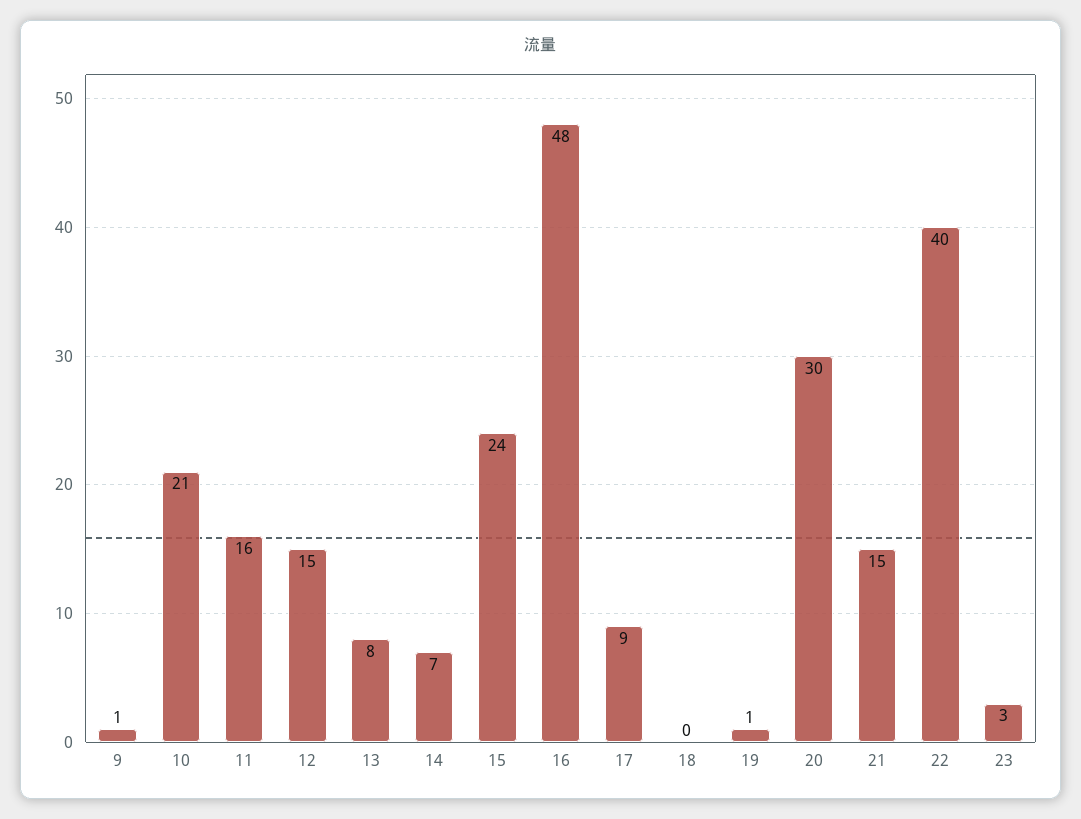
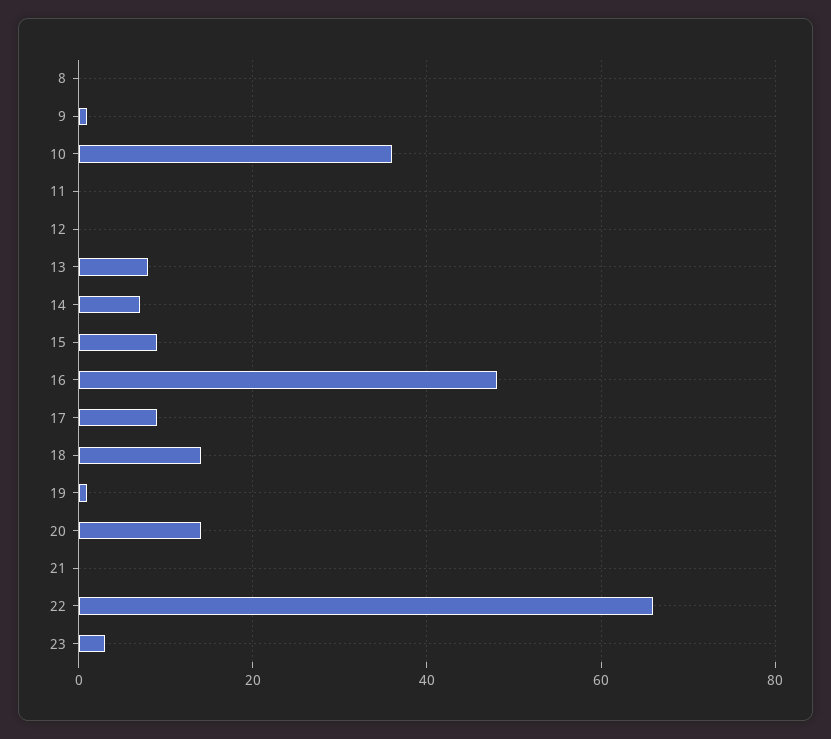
  {
    "9": 1,
-   "10": 21,
+   "10": 35,
-   "11": 16,
+   "11": 0,
-   "12": 15,
+   "12": 0,
    "13": 8,
    "14": 7,
-   "15": 24,
+   "15": 10,
    "16": 48,
    "17": 9,
-   "18": 0,
+   "18": 15,
    "19": 1,
-   "20": 30,
+   "20": 15,
-   "21": 15,
+   "21": 0,
-   "22": 40,
+   "22": 65,
-   "23": 3
+   "23": 3,
+   "8": 0
  }

